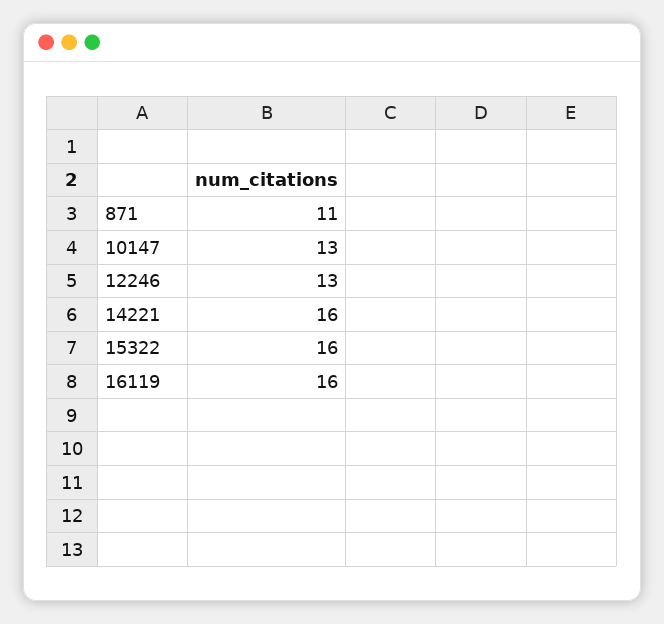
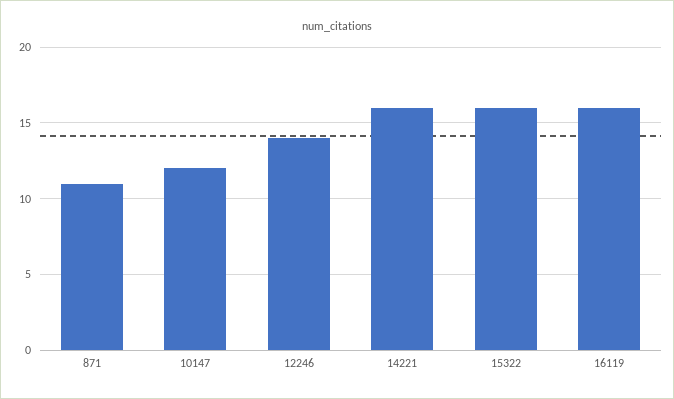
  {
    "871": 11,
-   "10147": 13,
+   "10147": 12,
-   "12246": 13,
+   "12246": 14,
    "14221": 16,
    "15322": 16,
    "16119": 16
  }

